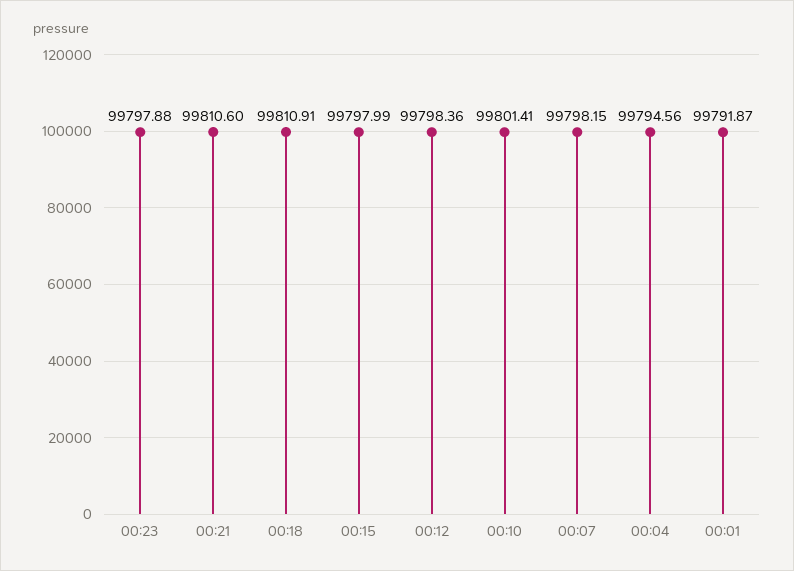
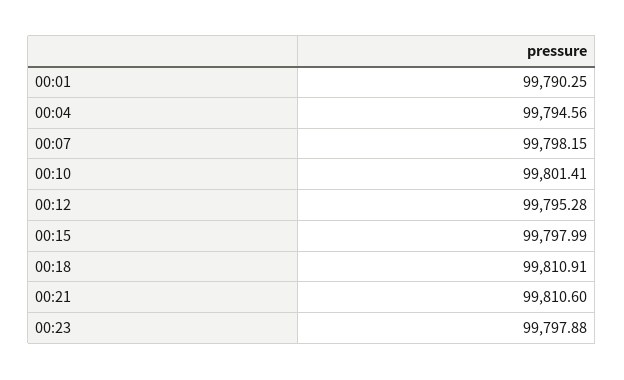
  {
    "00:23": 99797.88,
    "00:21": 99810.6,
    "00:18": 99810.91,
    "00:15": 99797.99,
-   "00:12": 99798.36,
+   "00:12": 99795.28,
    "00:10": 99801.41,
    "00:07": 99798.15,
    "00:04": 99794.56,
-   "00:01": 99791.87
+   "00:01": 99790.25
  }

